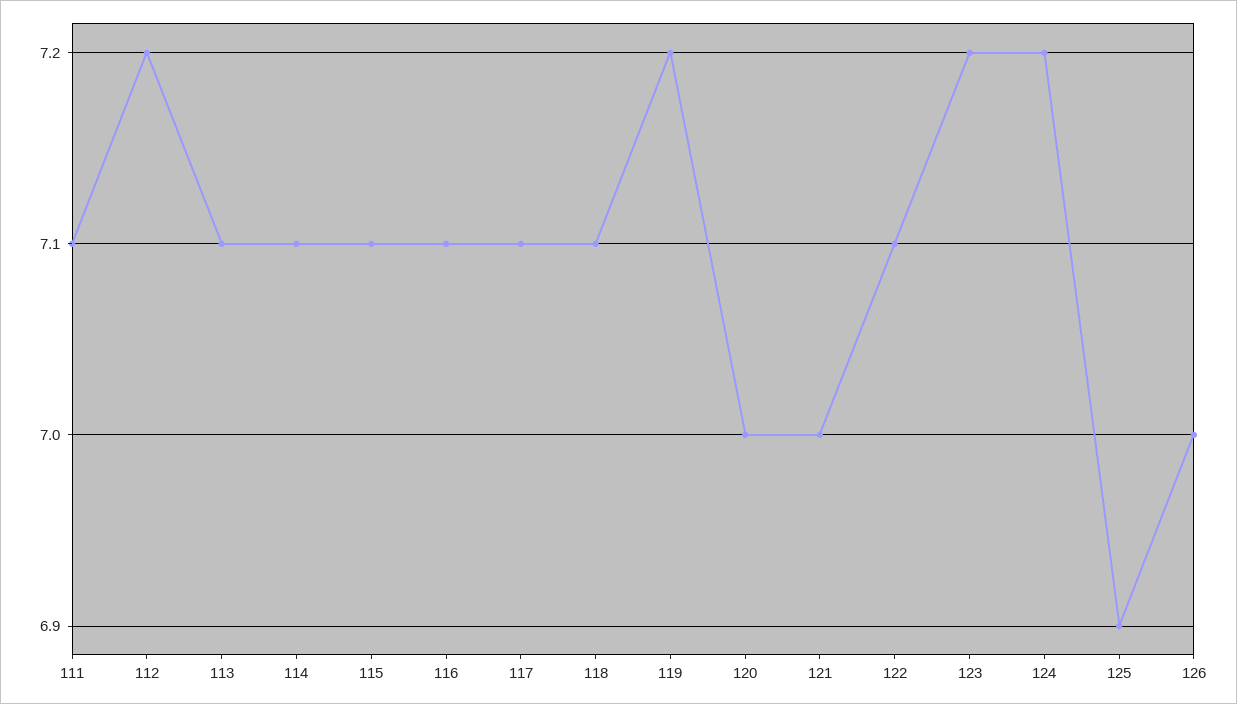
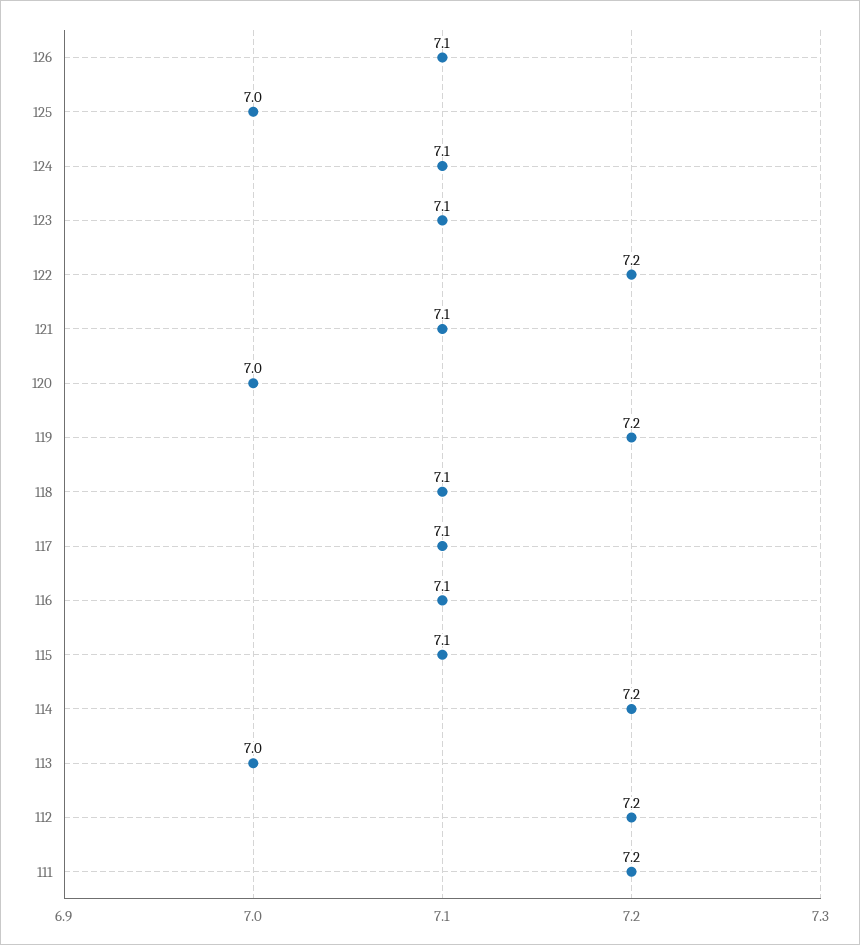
  {
-   "111": 7.1,
+   "111": 7.2,
    "112": 7.2,
-   "113": 7.1,
+   "113": 7,
-   "114": 7.1,
+   "114": 7.2,
    "115": 7.1,
    "116": 7.1,
    "117": 7.1,
    "118": 7.1,
    "119": 7.2,
    "120": 7,
-   "121": 7,
+   "121": 7.1,
-   "122": 7.1,
+   "122": 7.2,
-   "123": 7.2,
+   "123": 7.1,
-   "124": 7.2,
+   "124": 7.1,
-   "125": 6.9,
+   "125": 7,
-   "126": 7
+   "126": 7.1
  }

